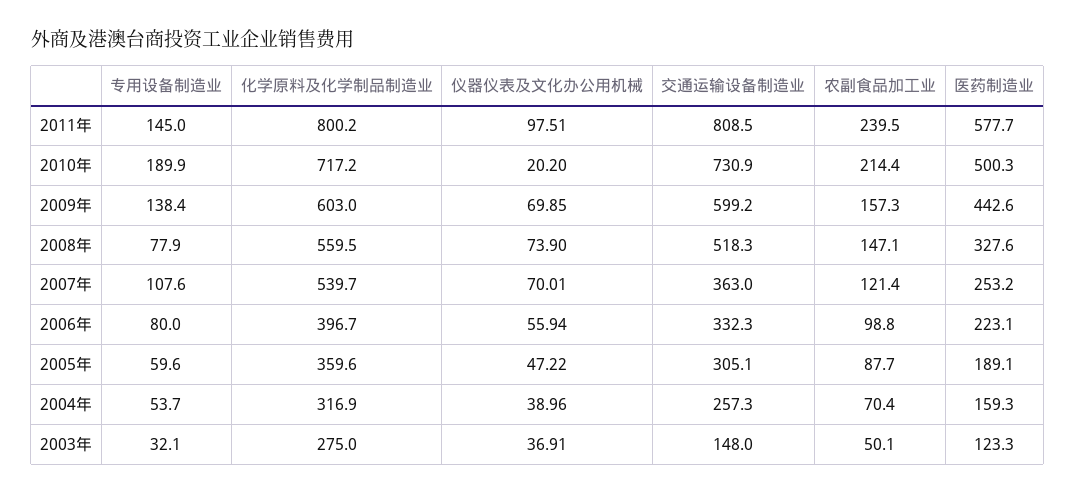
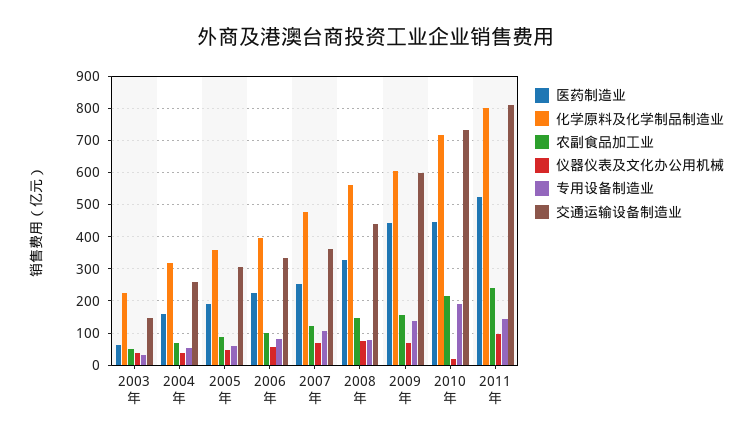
  {
    "专用设备制造业": {
      "2011年": 145,
      "2010年": 189.9,
      "2009年": 138.4,
      "2008年": 77.9,
      "2007年": 107.6,
      "2006年": 80,
      "2005年": 59.6,
      "2004年": 53.7,
      "2003年": 32.1
    },
    "化学原料及化学制品制造业": {
      "2011年": 800.2,
      "2010年": 717.2,
      "2009年": 603,
      "2008年": 559.5,
-     "2007年": 539.7,
+     "2007年": 480,
      "2006年": 396.7,
      "2005年": 359.6,
      "2004年": 316.9,
-     "2003年": 275
+     "2003年": 220
    },
    "仪器仪表及文化办公用机械": {
      "2011年": 97.51,
      "2010年": 20.2,
      "2009年": 69.85,
      "2008年": 73.9,
      "2007年": 70.01,
      "2006年": 55.94,
      "2005年": 47.22,
      "2004年": 38.96,
      "2003年": 36.91
    },
    "交通运输设备制造业": {
      "2011年": 808.5,
      "2010年": 730.9,
      "2009年": 599.2,
-     "2008年": 518.3,
+     "2008年": 440,
      "2007年": 363,
      "2006年": 332.3,
      "2005年": 305.1,
      "2004年": 257.3,
      "2003年": 148
    },
    "农副食品加工业": {
      "2011年": 239.5,
      "2010年": 214.4,
      "2009年": 157.3,
      "2008年": 147.1,
      "2007年": 121.4,
      "2006年": 98.8,
      "2005年": 87.7,
      "2004年": 70.4,
      "2003年": 50.1
    },
    "医药制造业": {
-     "2011年": 577.7,
+     "2011年": 520,
-     "2010年": 500.3,
+     "2010年": 440,
      "2009年": 442.6,
      "2008年": 327.6,
      "2007年": 253.2,
      "2006年": 223.1,
      "2005年": 189.1,
      "2004年": 159.3,
-     "2003年": 123.3
+     "2003年": 60
    }
  }

